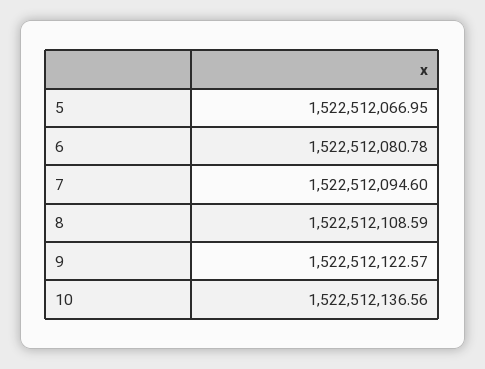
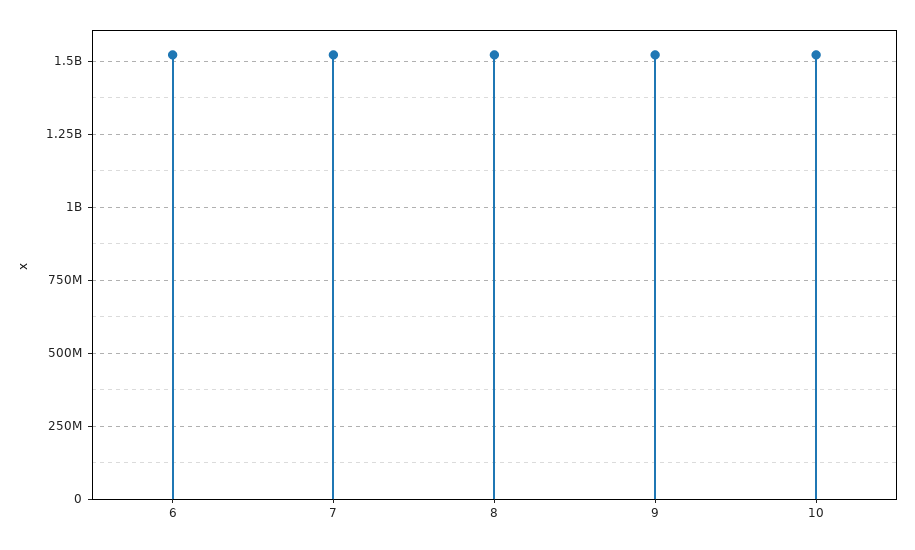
  {
-   "5": 1522512066.95,
    "6": 1522512080.78,
    "7": 1522512094.6,
    "8": 1522512108.59,
    "9": 1522512122.57,
    "10": 1522512136.56
  }

